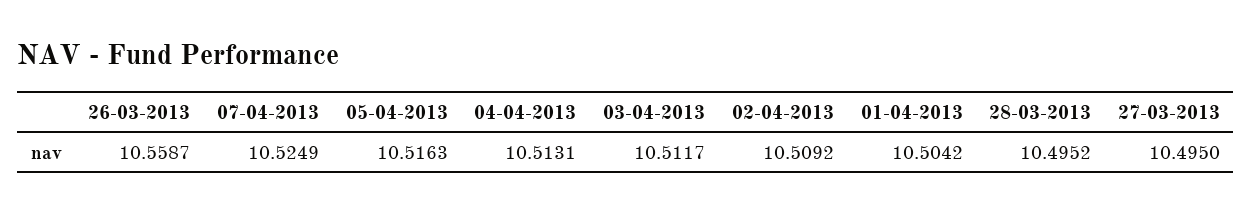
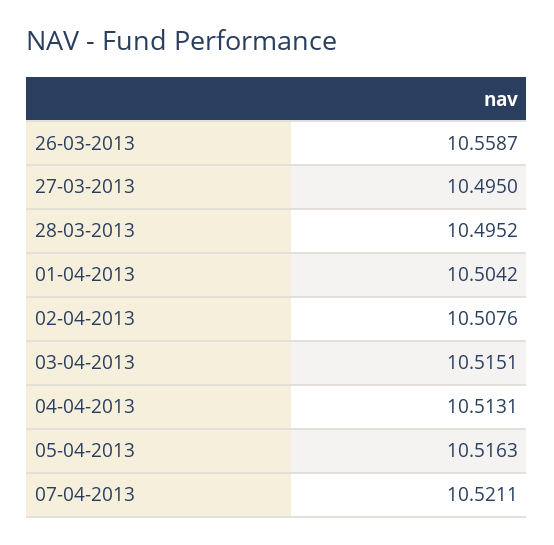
  {
    "26-03-2013": 10.5587,
-   "07-04-2013": 10.5249,
+   "07-04-2013": 10.5211,
    "05-04-2013": 10.5163,
    "04-04-2013": 10.5131,
-   "03-04-2013": 10.5117,
+   "03-04-2013": 10.5151,
-   "02-04-2013": 10.5092,
+   "02-04-2013": 10.5076,
    "01-04-2013": 10.5042,
    "28-03-2013": 10.4952,
    "27-03-2013": 10.495
  }

